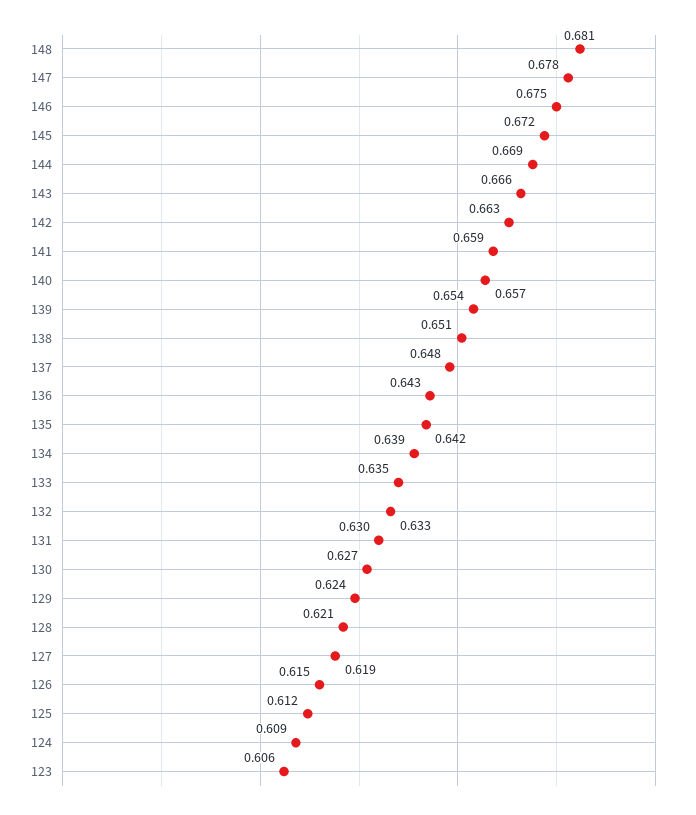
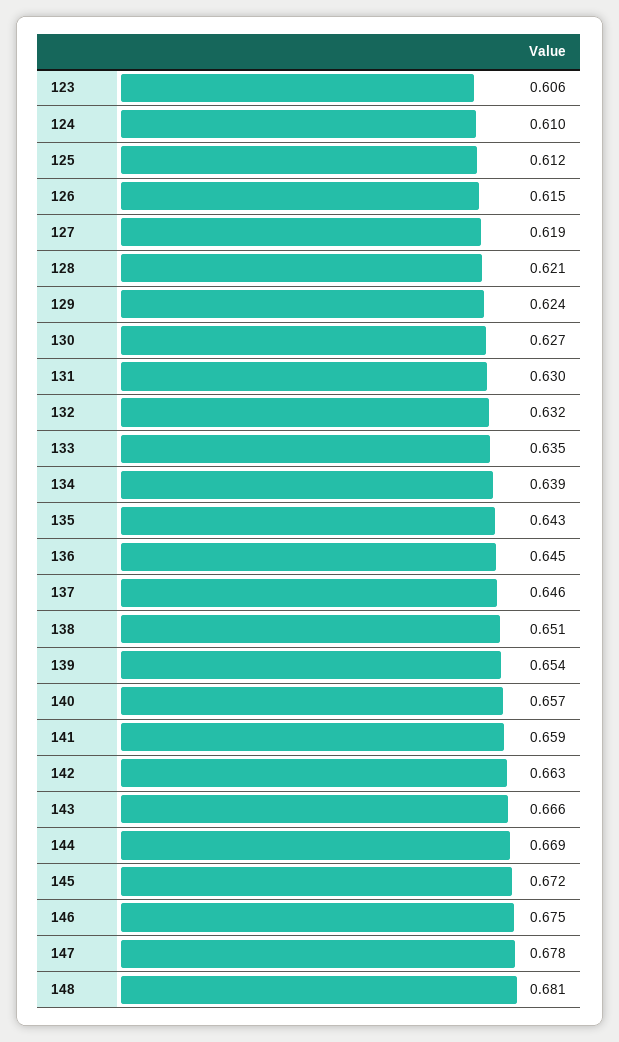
  {
    "148": 0.681,
    "147": 0.678,
    "146": 0.675,
    "145": 0.672,
    "144": 0.669,
    "143": 0.666,
    "142": 0.663,
    "141": 0.659,
    "140": 0.657,
    "139": 0.654,
    "138": 0.651,
-   "137": 0.648,
+   "137": 0.646,
-   "136": 0.643,
+   "136": 0.645,
-   "135": 0.642,
+   "135": 0.643,
    "134": 0.639,
    "133": 0.635,
-   "132": 0.633,
+   "132": 0.632,
    "131": 0.63,
    "130": 0.627,
    "129": 0.624,
    "128": 0.621,
    "127": 0.619,
    "126": 0.615,
    "125": 0.612,
-   "124": 0.609,
+   "124": 0.61,
    "123": 0.606
  }

